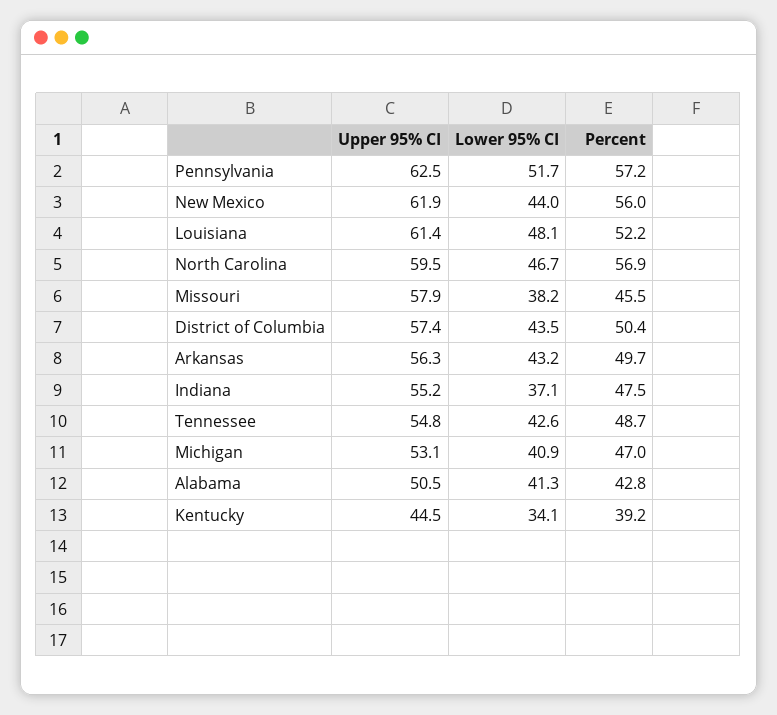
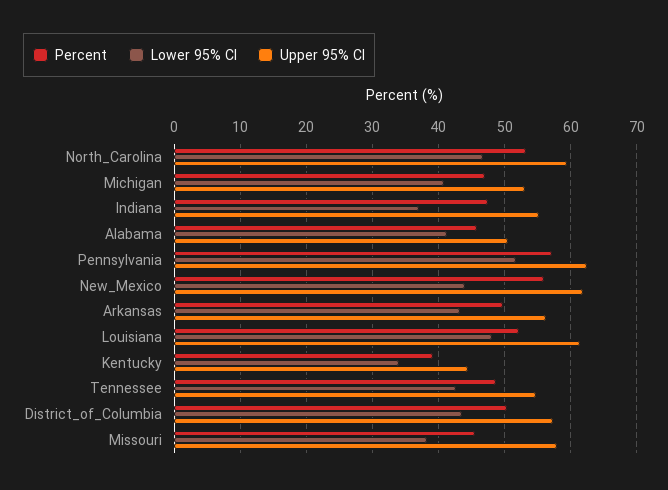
  {
    "Upper 95% CI": {
      "Pennsylvania": 62.5,
      "New Mexico": 61.9,
      "Louisiana": 61.4,
      "North Carolina": 59.5,
      "Missouri": 57.9,
      "District of Columbia": 57.4,
      "Arkansas": 56.3,
      "Indiana": 55.2,
      "Tennessee": 54.8,
      "Michigan": 53.1,
      "Alabama": 50.5,
      "Kentucky": 44.5
    },
    "Lower 95% CI": {
      "Pennsylvania": 51.7,
      "New Mexico": 44,
      "Louisiana": 48.1,
      "North Carolina": 46.7,
      "Missouri": 38.2,
      "District of Columbia": 43.5,
      "Arkansas": 43.2,
      "Indiana": 37.1,
      "Tennessee": 42.6,
      "Michigan": 40.9,
      "Alabama": 41.3,
      "Kentucky": 34.1
    },
    "Percent": {
      "Pennsylvania": 57.2,
      "New Mexico": 56,
      "Louisiana": 52.2,
-     "North Carolina": 56.9,
+     "North Carolina": 53,
      "Missouri": 45.5,
      "District of Columbia": 50.4,
      "Arkansas": 49.7,
      "Indiana": 47.5,
      "Tennessee": 48.7,
      "Michigan": 47,
-     "Alabama": 42.8,
+     "Alabama": 46,
      "Kentucky": 39.2
    }
  }

